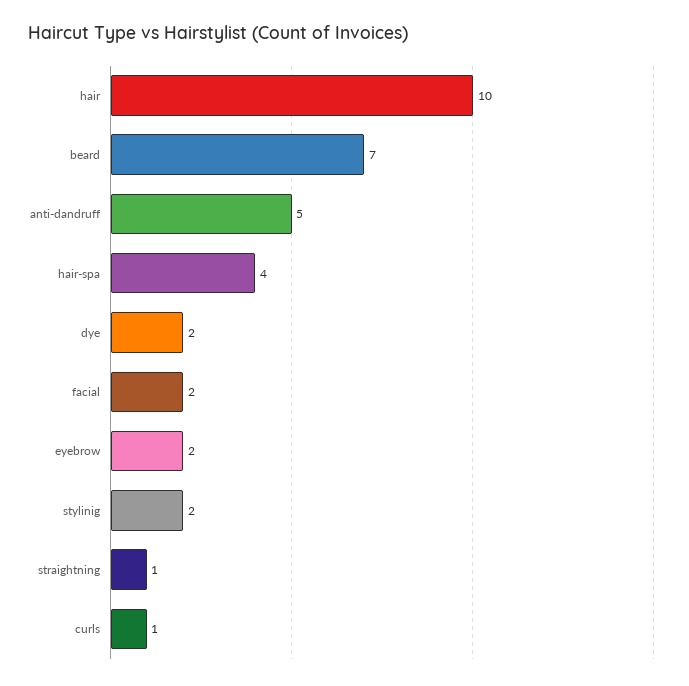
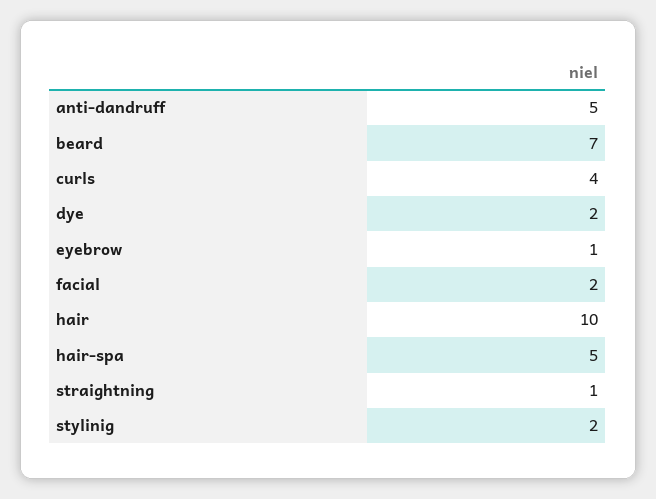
  {
    "hair": 10,
    "beard": 7,
    "anti-dandruff": 5,
-   "hair-spa": 4,
+   "hair-spa": 5,
    "dye": 2,
    "facial": 2,
-   "eyebrow": 2,
+   "eyebrow": 1,
    "stylinig": 2,
    "straightning": 1,
-   "curls": 1
+   "curls": 4
  }

